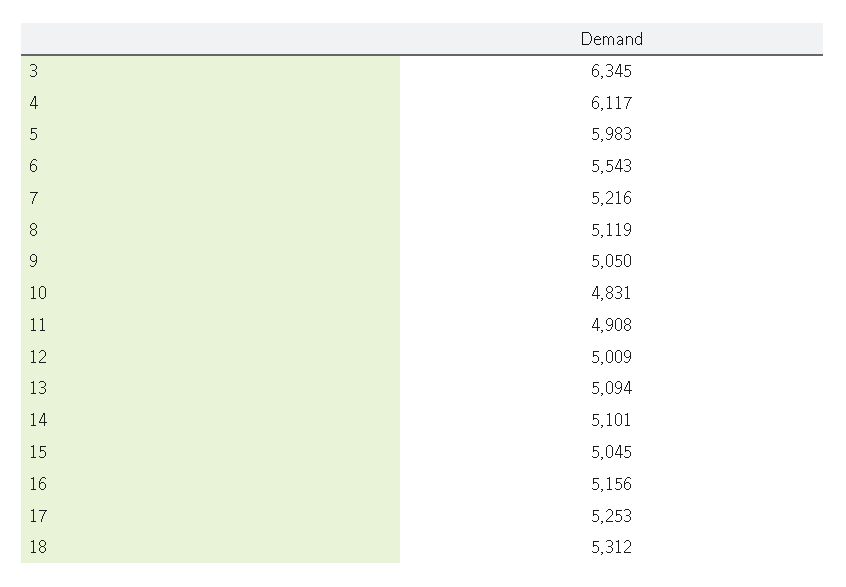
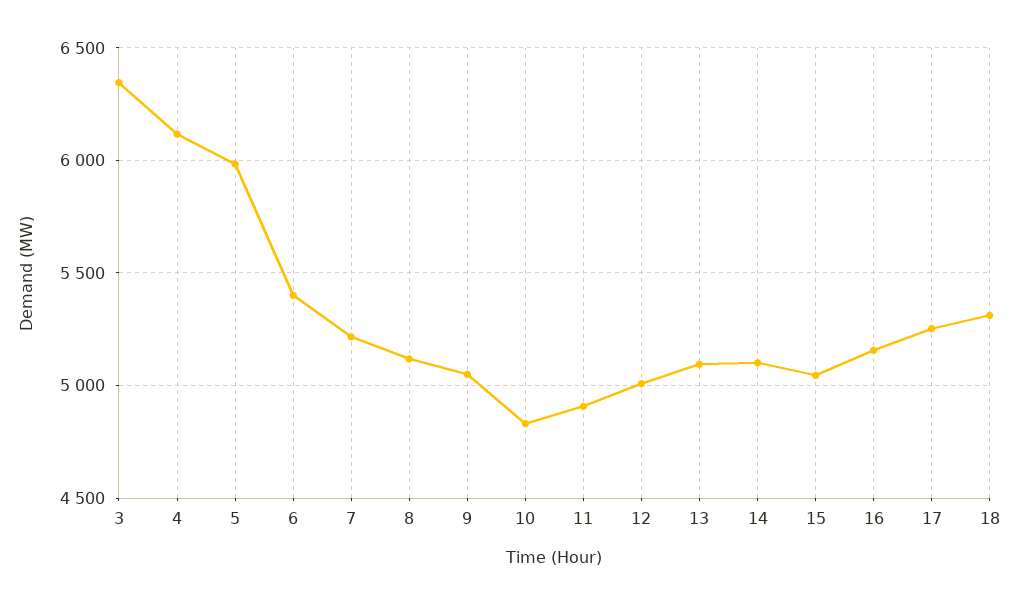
  {
    "3": 6345,
    "4": 6117,
    "5": 5983,
-   "6": 5543,
+   "6": 5400,
    "7": 5216,
    "8": 5119,
    "9": 5050,
    "10": 4831,
    "11": 4908,
    "12": 5009,
    "13": 5094,
    "14": 5101,
    "15": 5045,
    "16": 5156,
    "17": 5253,
    "18": 5312
  }

